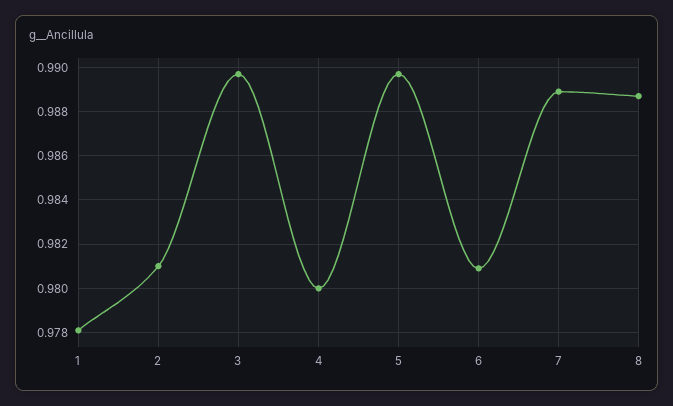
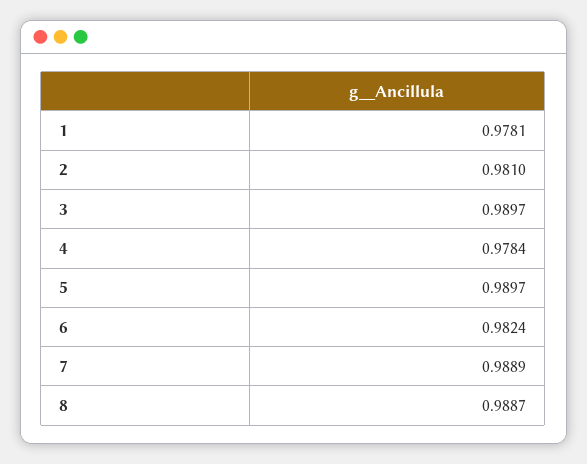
  {
    "1": 0.9781,
    "2": 0.981,
    "3": 0.9897,
-   "4": 0.98,
+   "4": 0.9784,
    "5": 0.9897,
-   "6": 0.981,
+   "6": 0.9824,
    "7": 0.9889,
    "8": 0.9887
  }

